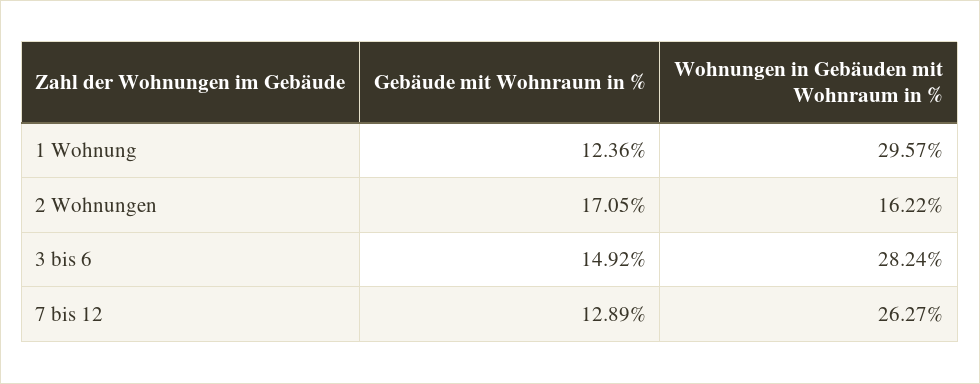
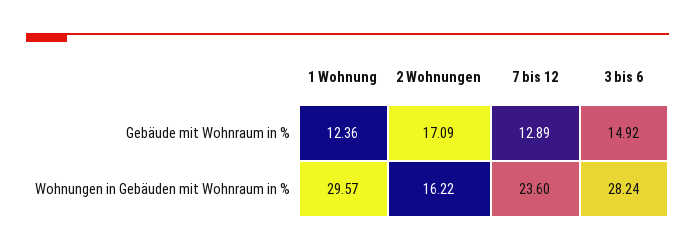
  {
    "Gebäude mit Wohnraum in %": {
      "1 Wohnung": 12.36,
-     "2 Wohnungen": 17.05,
+     "2 Wohnungen": 17.09,
      "3 bis 6": 14.92,
      "7 bis 12": 12.89
    },
    "Wohnungen in Gebäuden mit Wohnraum in %": {
      "1 Wohnung": 29.57,
      "2 Wohnungen": 16.22,
      "3 bis 6": 28.24,
-     "7 bis 12": 26.27
+     "7 bis 12": 23.6
    }
  }

